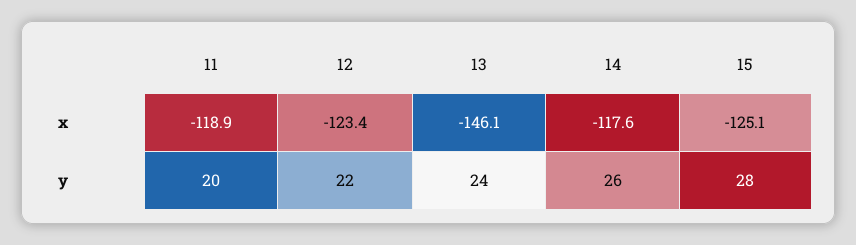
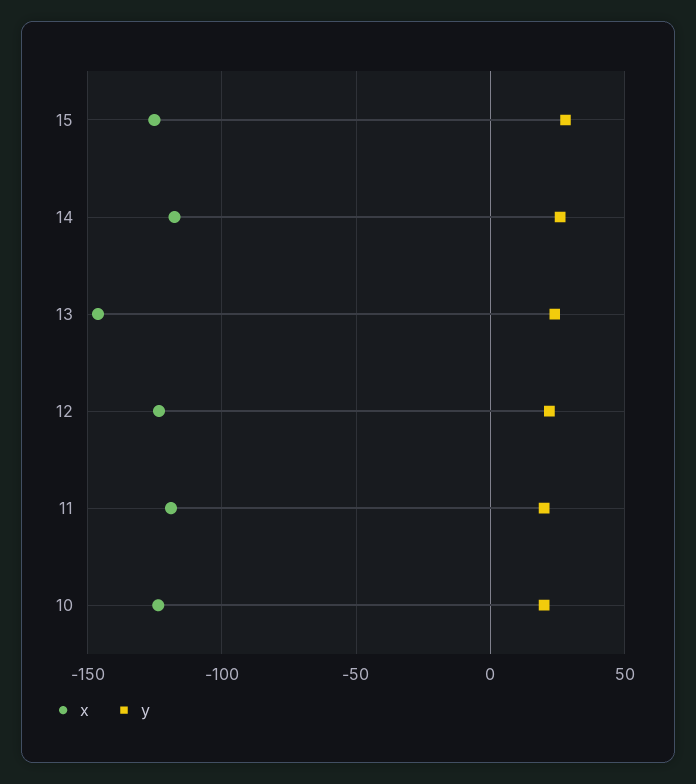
  {
    "x": {
      "11": -118.9,
      "12": -123.4,
      "13": -146.1,
      "14": -117.6,
-     "15": -125.1
+     "15": -125.1,
+     "10": -125
    },
    "y": {
      "11": 20,
      "12": 22,
      "13": 24,
      "14": 26,
-     "15": 28
+     "15": 28,
+     "10": 20
    }
  }

